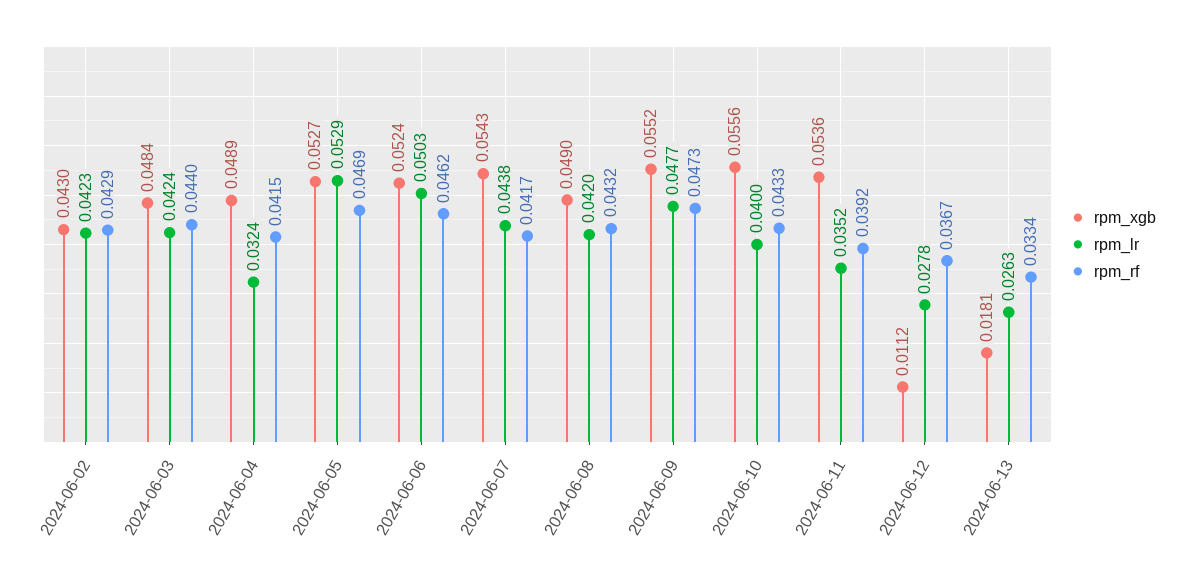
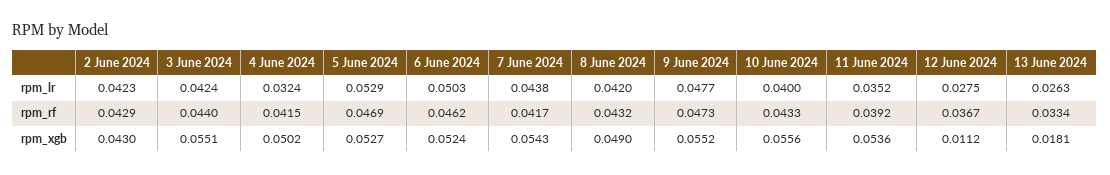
  {
    "rpm_xgb": {
      "2024-06-02": 0.043,
-     "2024-06-03": 0.0484,
+     "2024-06-03": 0.0551,
-     "2024-06-04": 0.0489,
+     "2024-06-04": 0.0502,
      "2024-06-05": 0.0527,
      "2024-06-06": 0.0524,
      "2024-06-07": 0.0543,
      "2024-06-08": 0.049,
      "2024-06-09": 0.0552,
      "2024-06-10": 0.0556,
      "2024-06-11": 0.0536,
      "2024-06-12": 0.0112,
      "2024-06-13": 0.0181
    },
    "rpm_lr": {
      "2024-06-02": 0.0423,
      "2024-06-03": 0.0424,
      "2024-06-04": 0.0324,
      "2024-06-05": 0.0529,
      "2024-06-06": 0.0503,
      "2024-06-07": 0.0438,
      "2024-06-08": 0.042,
      "2024-06-09": 0.0477,
      "2024-06-10": 0.04,
      "2024-06-11": 0.0352,
-     "2024-06-12": 0.0278,
+     "2024-06-12": 0.0275,
      "2024-06-13": 0.0263
    },
    "rpm_rf": {
      "2024-06-02": 0.0429,
      "2024-06-03": 0.044,
      "2024-06-04": 0.0415,
      "2024-06-05": 0.0469,
      "2024-06-06": 0.0462,
      "2024-06-07": 0.0417,
      "2024-06-08": 0.0432,
      "2024-06-09": 0.0473,
      "2024-06-10": 0.0433,
      "2024-06-11": 0.0392,
      "2024-06-12": 0.0367,
      "2024-06-13": 0.0334
    }
  }

